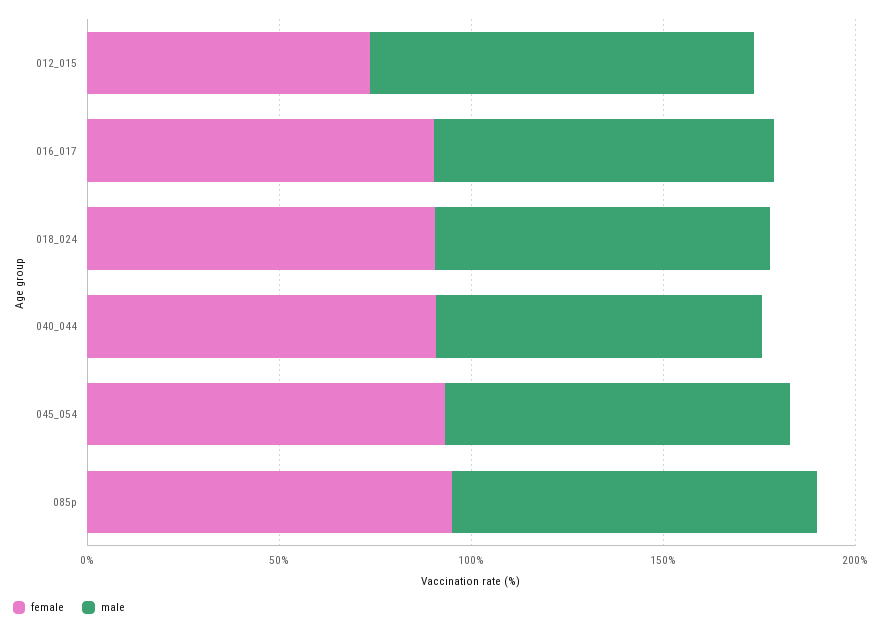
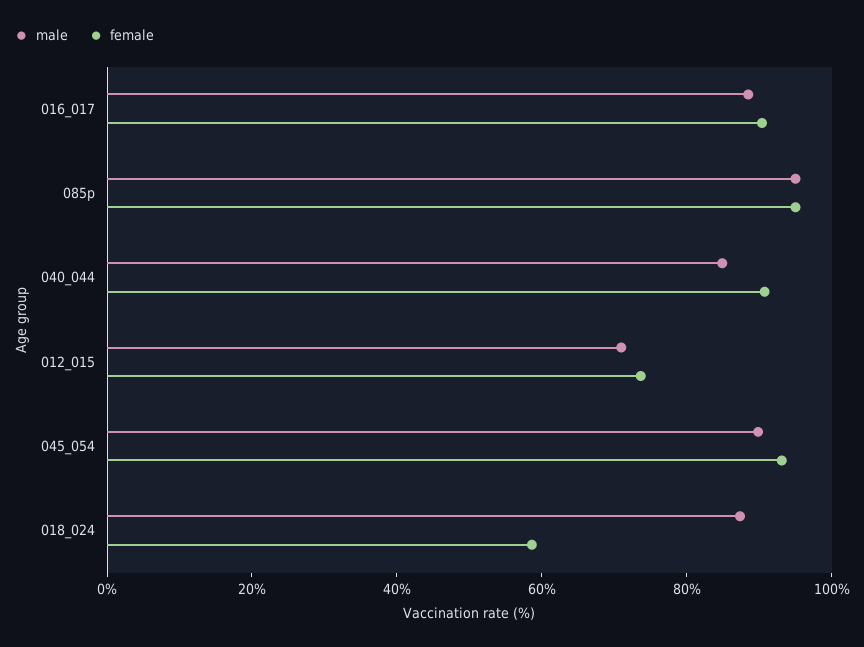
  {
    "female": {
      "012_015": 75,
      "016_017": 90,
-     "018_024": 90,
+     "018_024": 60,
      "040_044": 90,
      "045_054": 95,
      "085p": 95
    },
    "male": {
-     "012_015": 100,
+     "012_015": 70,
      "016_017": 90,
      "018_024": 85,
      "040_044": 85,
      "045_054": 90,
      "085p": 95
    }
  }

